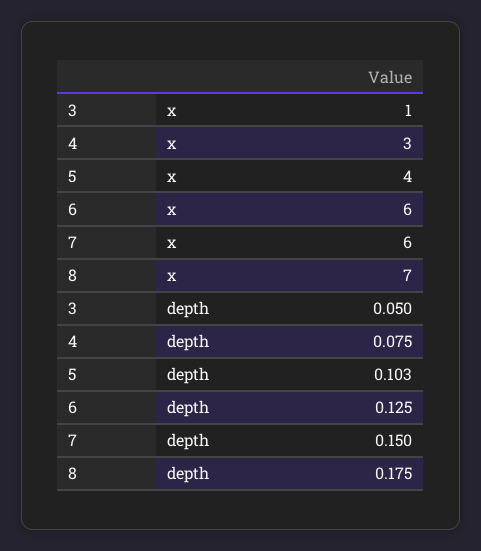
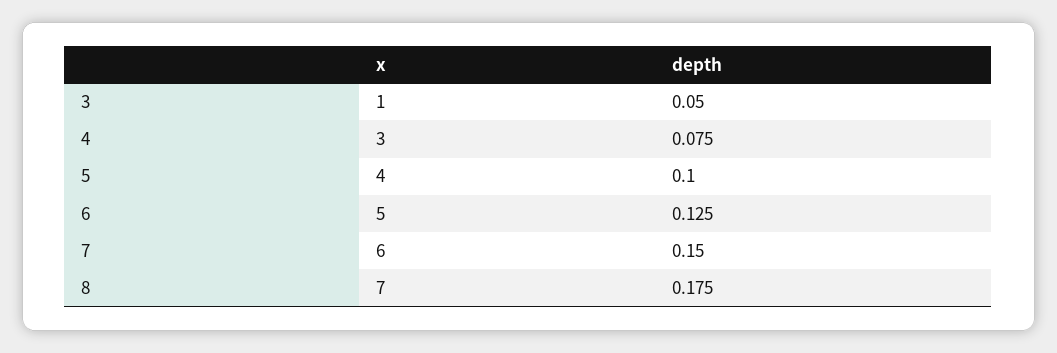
  {
    "3": {
      "x": 1,
      "depth": 0.05
    },
    "4": {
      "x": 3,
      "depth": 0.075
    },
    "5": {
      "x": 4,
-     "depth": 0.103
+     "depth": 0.1
    },
    "6": {
-     "x": 6,
+     "x": 5,
      "depth": 0.125
    },
    "7": {
      "x": 6,
      "depth": 0.15
    },
    "8": {
      "x": 7,
      "depth": 0.175
    }
  }

